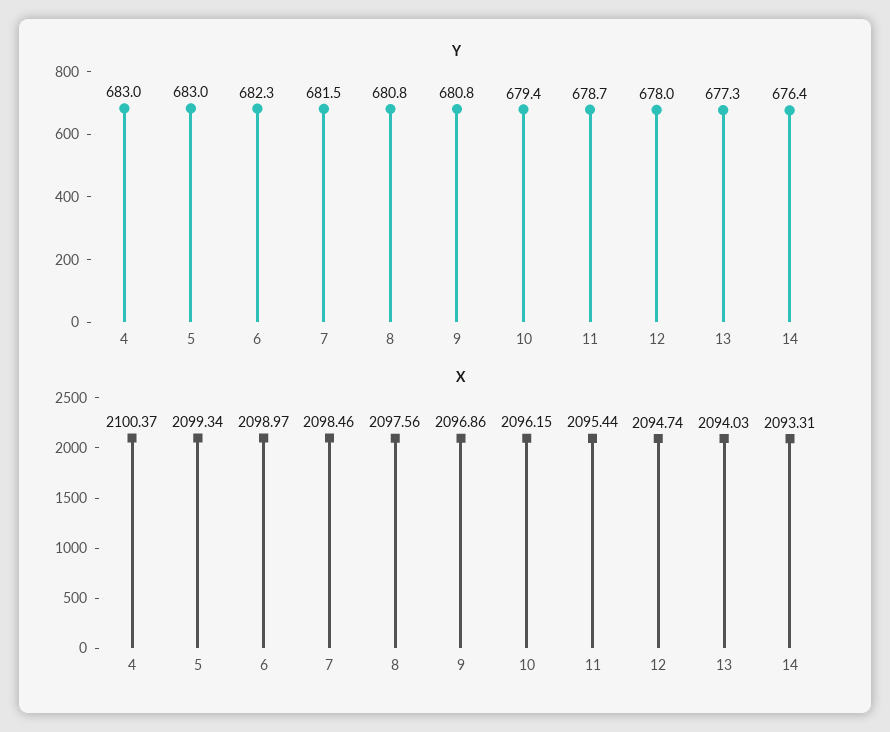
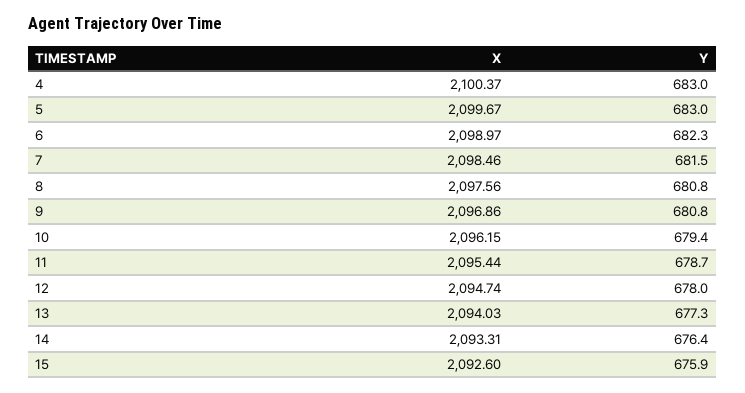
  {
    "Y": {
      "4": 683,
      "5": 683,
      "6": 682.3,
      "7": 681.5,
      "8": 680.8,
      "9": 680.8,
      "10": 679.4,
      "11": 678.7,
      "12": 678,
      "13": 677.3,
-     "14": 676.4
+     "14": 676.4,
+     "15": 675.9
    },
    "X": {
      "4": 2100.37,
-     "5": 2099.34,
+     "5": 2099.67,
      "6": 2098.97,
      "7": 2098.46,
      "8": 2097.56,
      "9": 2096.86,
      "10": 2096.15,
      "11": 2095.44,
      "12": 2094.74,
      "13": 2094.03,
-     "14": 2093.31
+     "14": 2093.31,
+     "15": 2092.6
    }
  }

